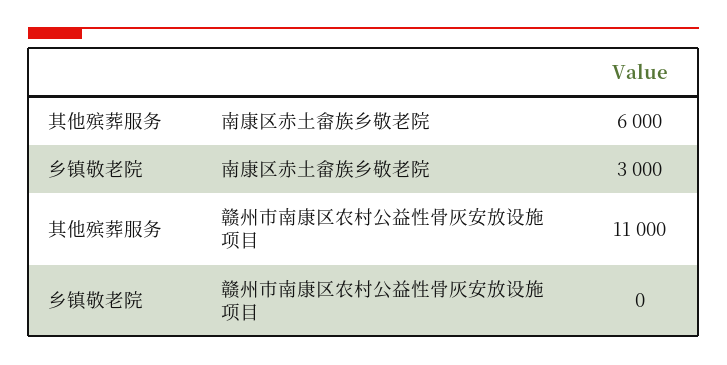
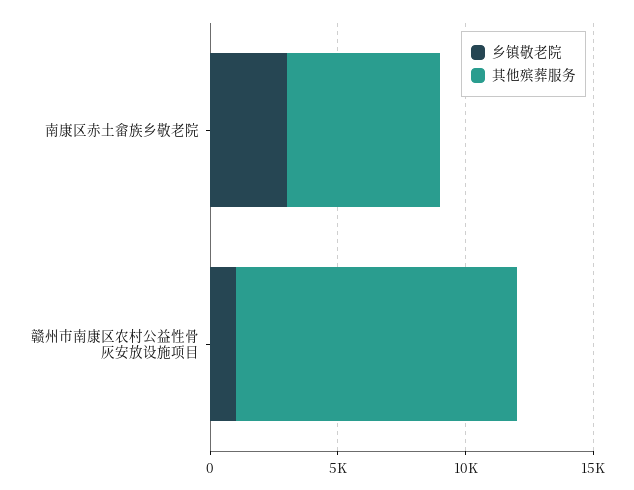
  {
    "其他殡葬服务": {
      "南康区赤土畲族乡敬老院": 6000,
      "赣州市南康区农村公益性骨灰安放设施项目": 11000
    },
    "乡镇敬老院": {
      "南康区赤土畲族乡敬老院": 3000,
-     "赣州市南康区农村公益性骨灰安放设施项目": 0
+     "赣州市南康区农村公益性骨灰安放设施项目": 1000
    }
  }

